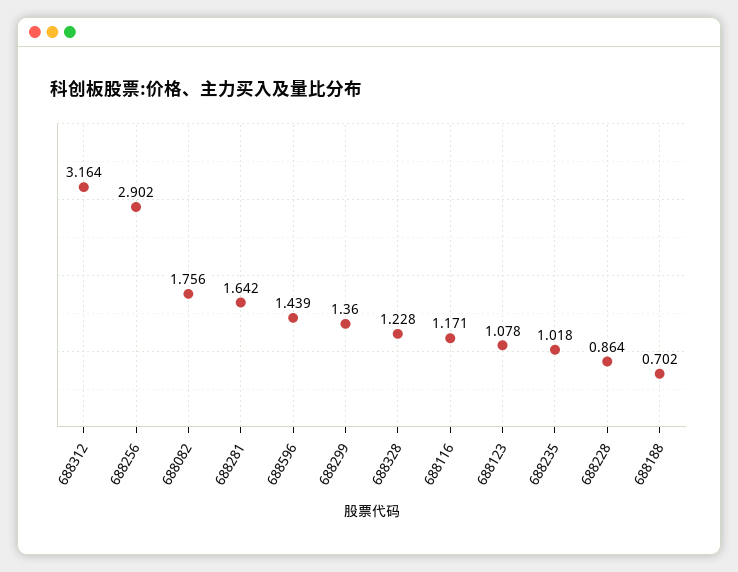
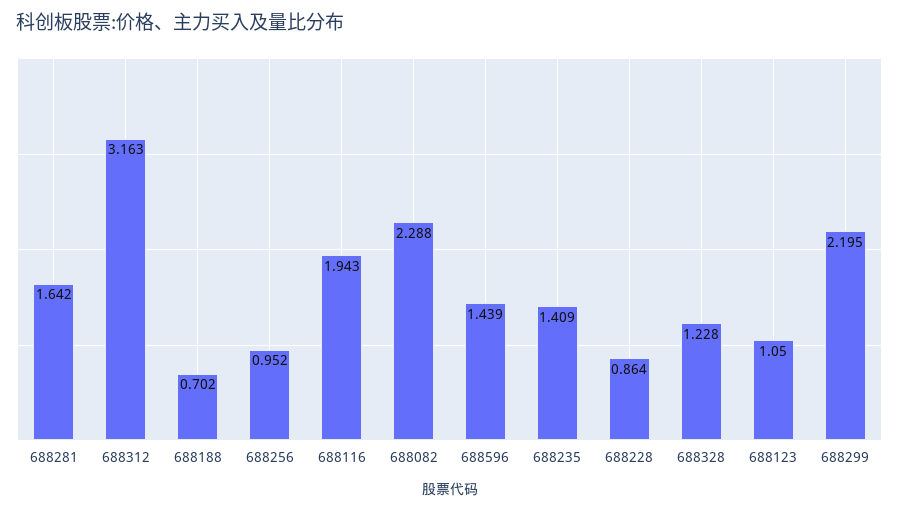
  {
-   "688312": 3.164,
+   "688312": 3.163,
-   "688256": 2.902,
+   "688256": 0.952,
-   "688082": 1.756,
+   "688082": 2.288,
    "688281": 1.642,
    "688596": 1.439,
-   "688299": 1.36,
+   "688299": 2.195,
    "688328": 1.228,
-   "688116": 1.171,
+   "688116": 1.943,
-   "688123": 1.078,
+   "688123": 1.05,
-   "688235": 1.018,
+   "688235": 1.409,
    "688228": 0.864,
    "688188": 0.702
  }

